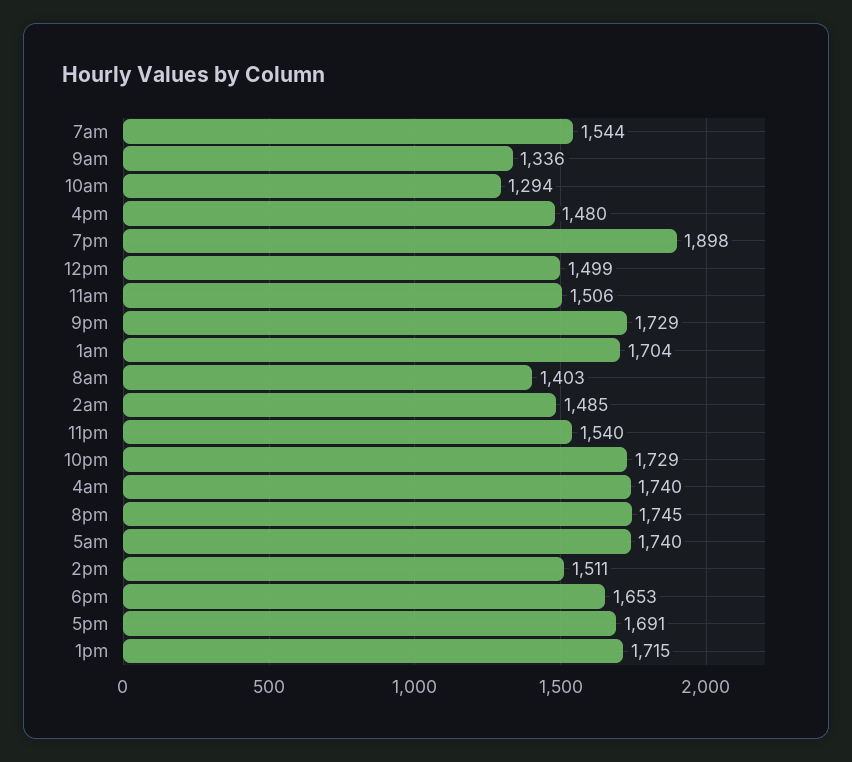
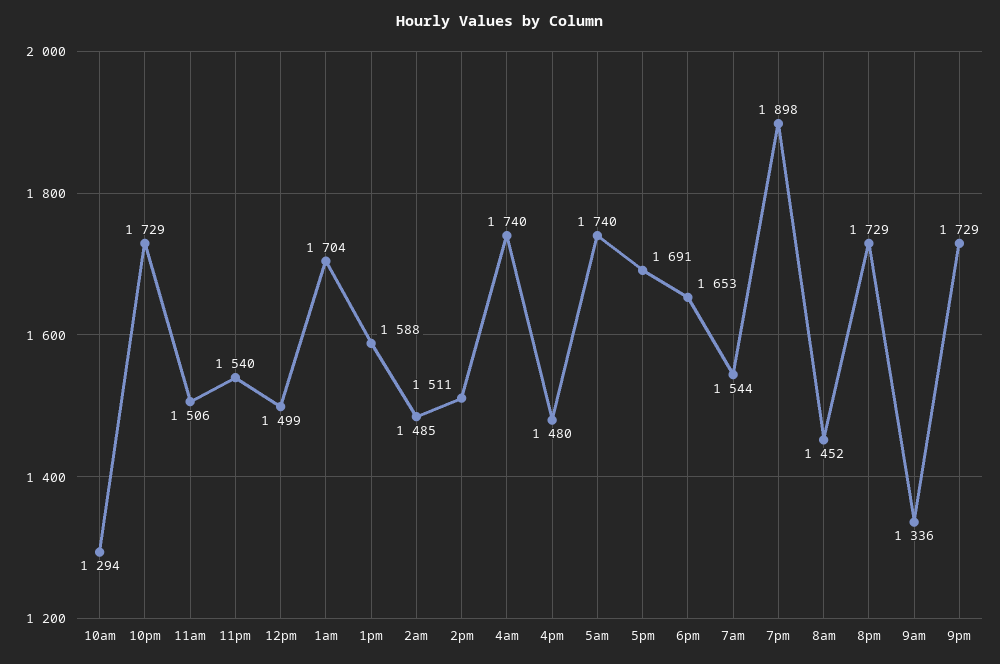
  {
    "7am": 1544,
    "9am": 1336,
    "10am": 1294,
    "4pm": 1480,
    "7pm": 1898,
    "12pm": 1499,
    "11am": 1506,
    "9pm": 1729,
    "1am": 1704,
-   "8am": 1403,
+   "8am": 1452,
    "2am": 1485,
    "11pm": 1540,
    "10pm": 1729,
    "4am": 1740,
-   "8pm": 1745,
+   "8pm": 1729,
    "5am": 1740,
    "2pm": 1511,
    "6pm": 1653,
    "5pm": 1691,
-   "1pm": 1715
+   "1pm": 1588
  }

